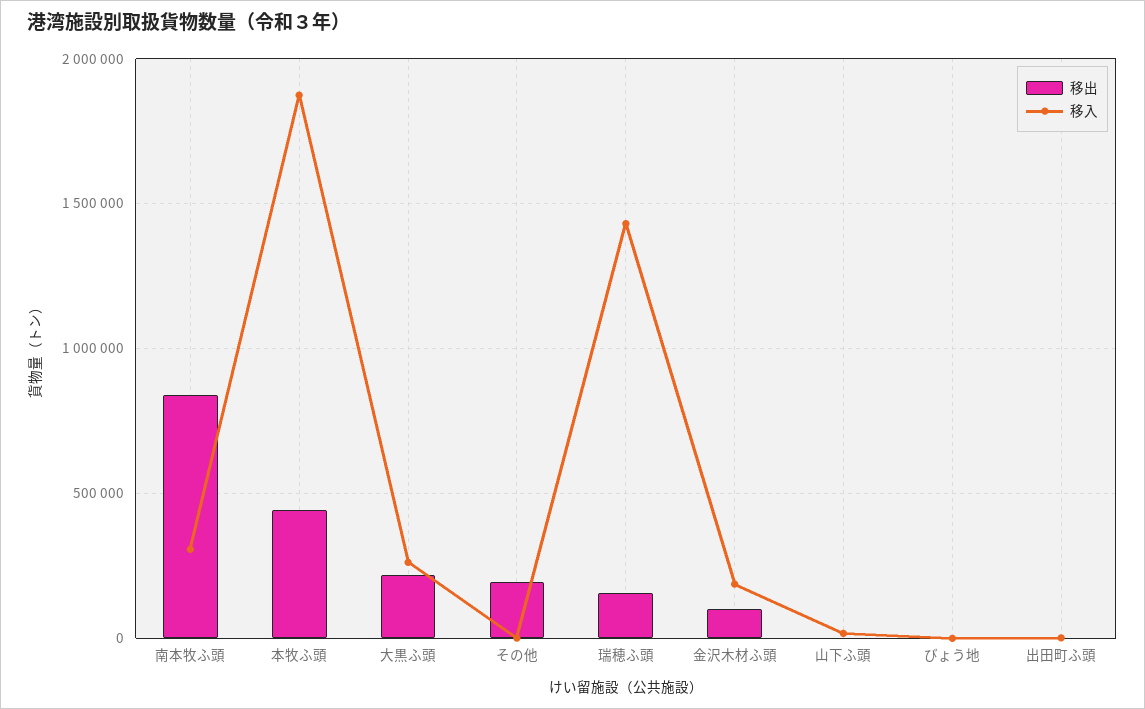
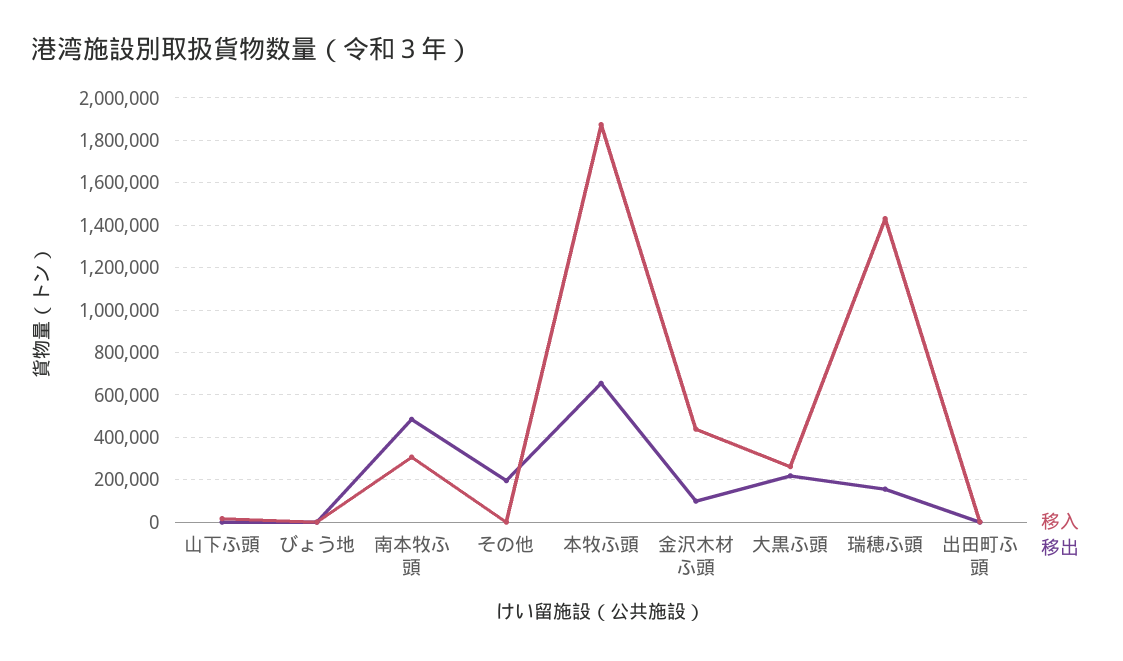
  {
    "移出": {
-     "南本牧ふ頭": 850000,
+     "南本牧ふ頭": 500000,
-     "本牧ふ頭": 450000,
+     "本牧ふ頭": 650000,
      "大黒ふ頭": 200000,
      "その他": 200000,
      "瑞穂ふ頭": 150000,
      "金沢木材ふ頭": 100000,
      "山下ふ頭": 0,
      "びょう地": 0,
      "出田町ふ頭": 0
    },
    "移入": {
      "南本牧ふ頭": 300000,
      "本牧ふ頭": 1850000,
      "大黒ふ頭": 250000,
      "その他": 0,
      "瑞穂ふ頭": 1450000,
-     "金沢木材ふ頭": 200000,
+     "金沢木材ふ頭": 450000,
      "山下ふ頭": 0,
      "びょう地": 0,
      "出田町ふ頭": 0
    }
  }

